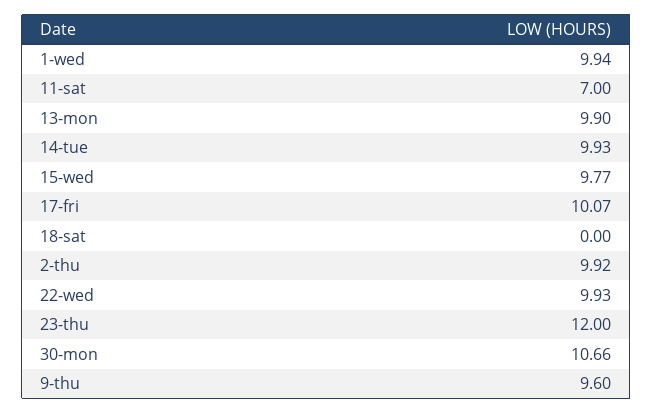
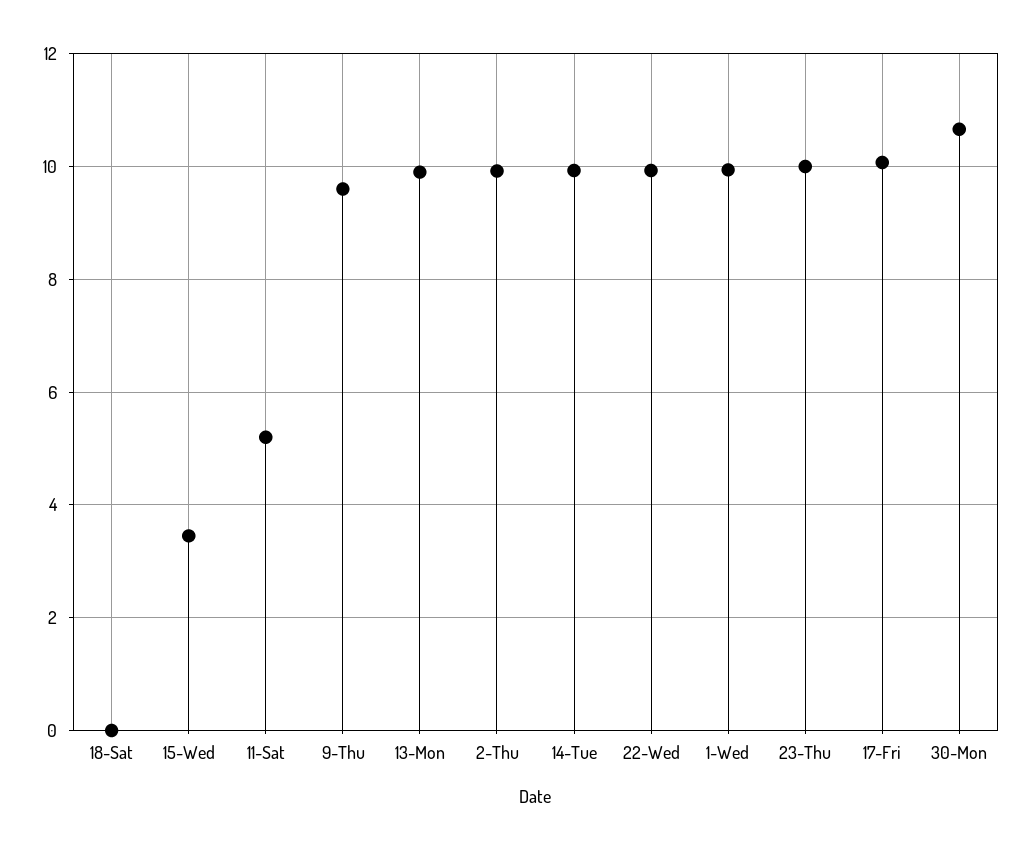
  {
    "1-wed": 9.94,
-   "11-sat": 7,
+   "11-sat": 5.2,
    "13-mon": 9.9,
    "14-tue": 9.93,
-   "15-wed": 9.77,
+   "15-wed": 3.4,
    "17-fri": 10.07,
    "18-sat": 0,
    "2-thu": 9.92,
    "22-wed": 9.93,
-   "23-thu": 12,
+   "23-thu": 10,
    "30-mon": 10.66,
    "9-thu": 9.6
  }

